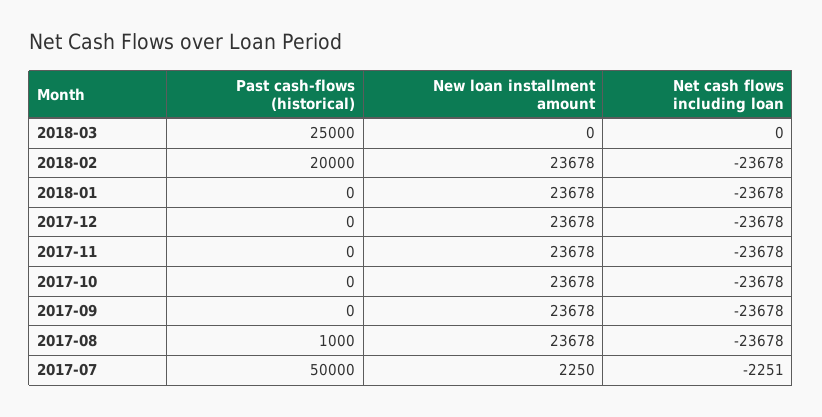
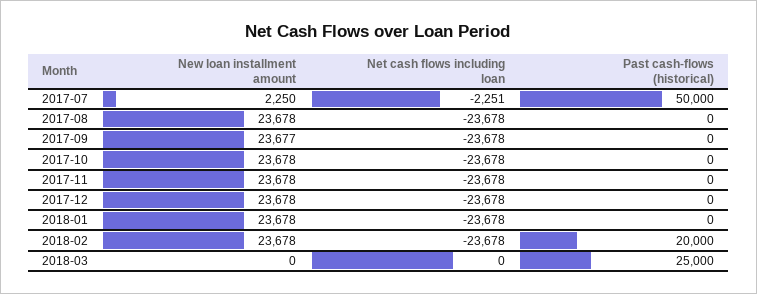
  {
    "Past cash-flows (historical)": {
      "2018-03": 25000,
      "2018-02": 20000,
      "2018-01": 0,
      "2017-12": 0,
      "2017-11": 0,
      "2017-10": 0,
      "2017-09": 0,
-     "2017-08": 1000,
+     "2017-08": 0,
      "2017-07": 50000
    },
    "New loan installment amount": {
      "2018-03": 0,
      "2018-02": 23678,
      "2018-01": 23678,
      "2017-12": 23678,
      "2017-11": 23678,
      "2017-10": 23678,
-     "2017-09": 23678,
+     "2017-09": 23677,
      "2017-08": 23678,
      "2017-07": 2250
    },
    "Net cash flows including loan": {
      "2018-03": 0,
      "2018-02": -23678,
      "2018-01": -23678,
      "2017-12": -23678,
      "2017-11": -23678,
      "2017-10": -23678,
      "2017-09": -23678,
      "2017-08": -23678,
      "2017-07": -2251
    }
  }

